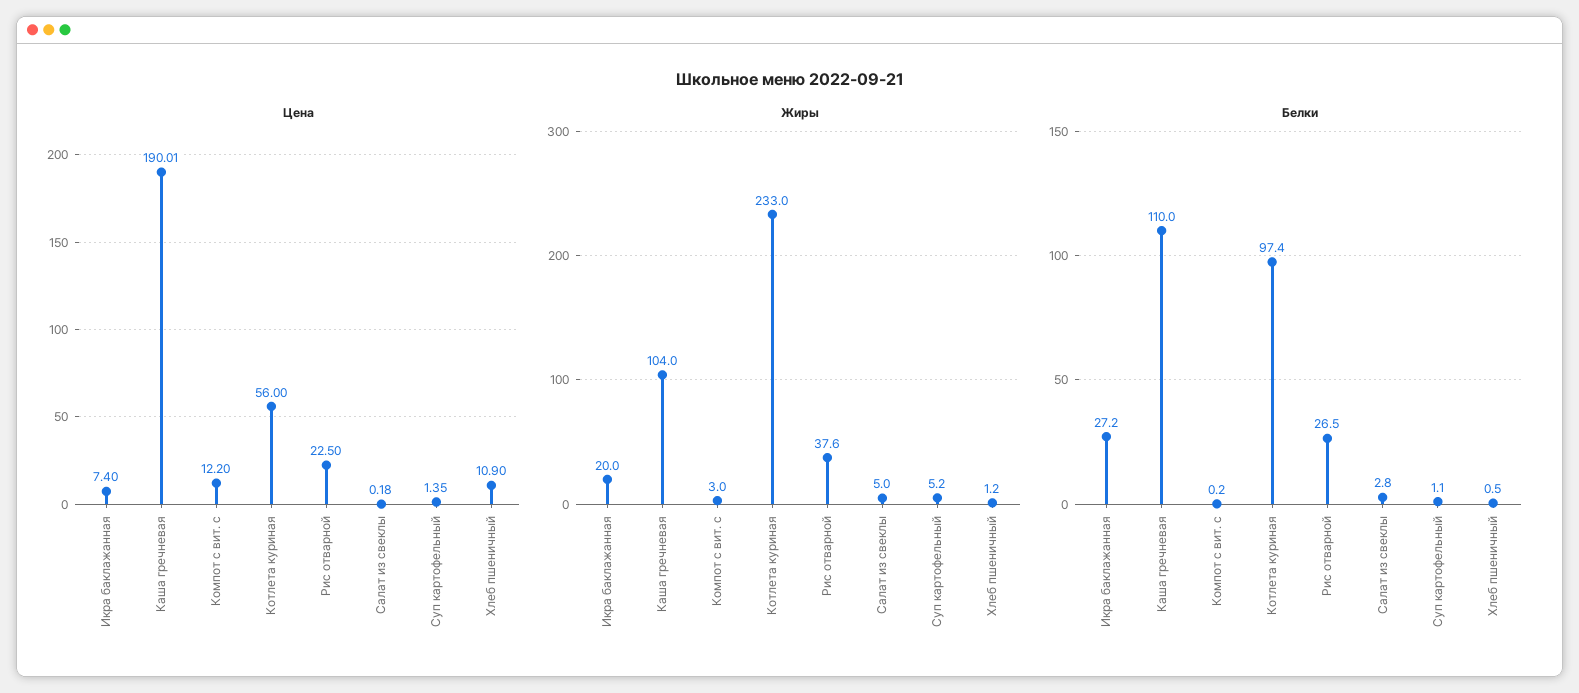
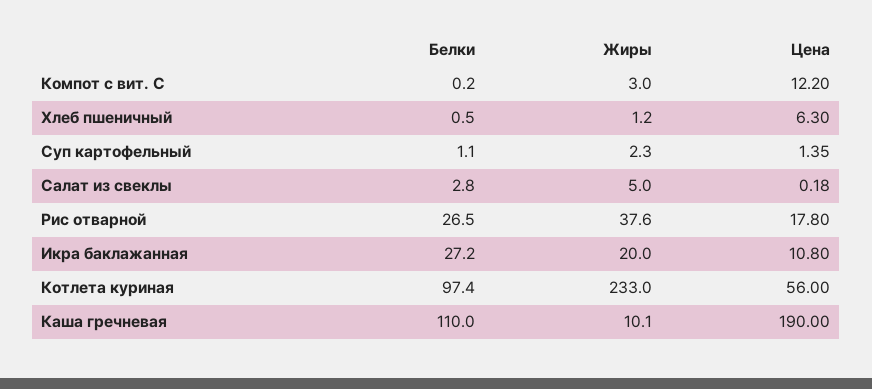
  {
    "Цена": {
-     "Икра баклажанная": 7.4,
+     "Икра баклажанная": 10.8,
-     "Каша гречневая": 190.01,
+     "Каша гречневая": 190,
      "Компот с вит. с": 12.2,
      "Котлета куриная": 56,
-     "Рис отварной": 22.5,
+     "Рис отварной": 17.8,
      "Салат из свеклы": 0.18,
      "Суп картофельный": 1.35,
-     "Хлеб пшеничный": 10.9
+     "Хлеб пшеничный": 6.3
    },
    "Жиры": {
      "Икра баклажанная": 20,
-     "Каша гречневая": 104,
+     "Каша гречневая": 10.1,
      "Компот с вит. с": 3,
      "Котлета куриная": 233,
      "Рис отварной": 37.6,
      "Салат из свеклы": 5,
-     "Суп картофельный": 5.2,
+     "Суп картофельный": 2.3,
      "Хлеб пшеничный": 1.2
    },
    "Белки": {
      "Икра баклажанная": 27.2,
      "Каша гречневая": 110,
      "Компот с вит. с": 0.2,
      "Котлета куриная": 97.4,
      "Рис отварной": 26.5,
      "Салат из свеклы": 2.8,
      "Суп картофельный": 1.1,
      "Хлеб пшеничный": 0.5
    }
  }

